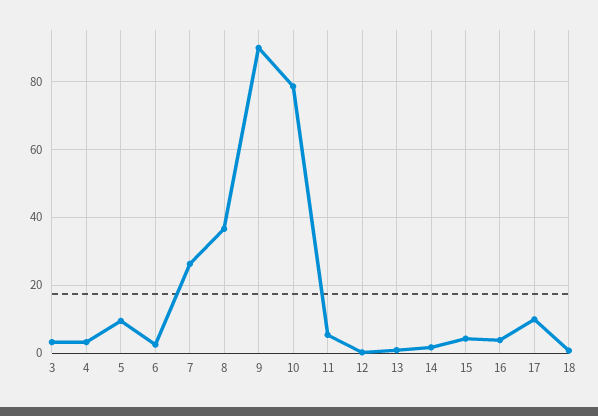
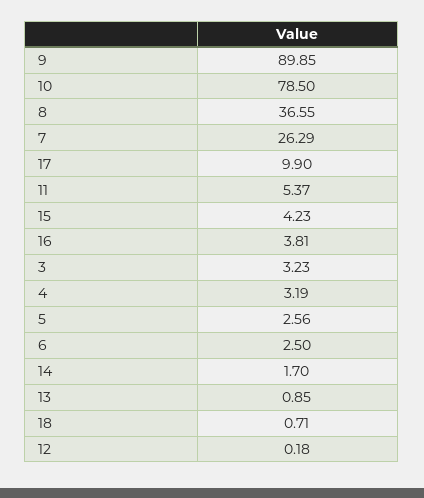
  {
    "3": 3.23,
    "4": 3.19,
-   "5": 10,
+   "5": 2.56,
    "6": 2.5,
    "7": 26.29,
    "8": 36.55,
    "9": 89.85,
    "10": 78.5,
    "11": 5.37,
    "12": 0.18,
    "13": 0.85,
    "14": 1.7,
    "15": 4.23,
    "16": 3.81,
    "17": 9.9,
    "18": 0.71
  }

